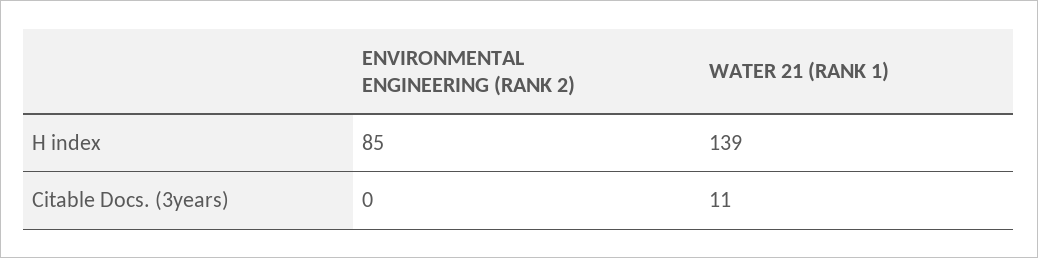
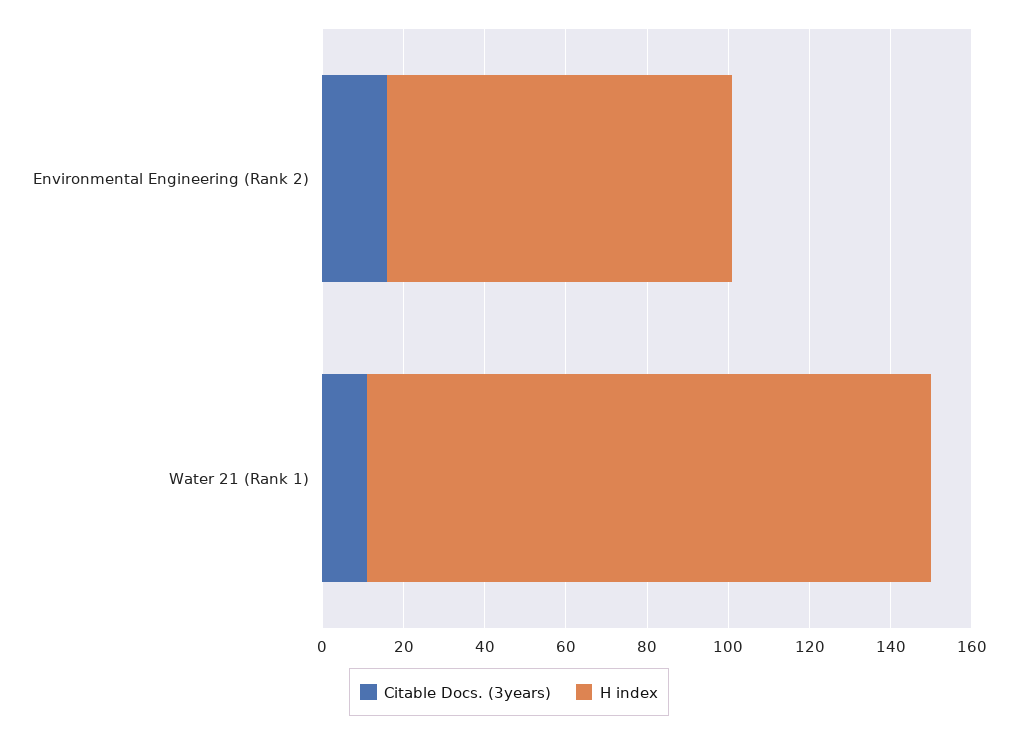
  {
    "H index": {
      "ENVIRONMENTAL ENGINEERING (RANK 2)": 85,
      "WATER 21 (RANK 1)": 139
    },
    "Citable Docs. (3years)": {
-     "ENVIRONMENTAL ENGINEERING (RANK 2)": 0,
+     "ENVIRONMENTAL ENGINEERING (RANK 2)": 15,
      "WATER 21 (RANK 1)": 11
    }
  }

